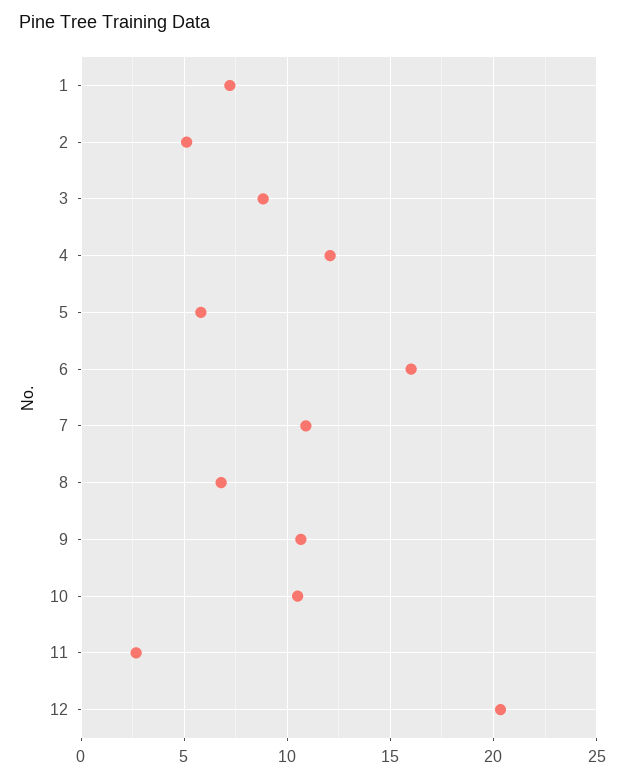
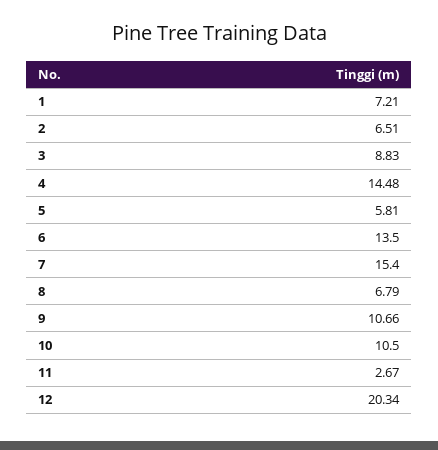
  {
    "1": 7.21,
-   "2": 5,
+   "2": 6.51,
    "3": 8.83,
-   "4": 12,
+   "4": 14.48,
    "5": 5.81,
-   "6": 16,
+   "6": 13.5,
-   "7": 11,
+   "7": 15.4,
    "8": 6.79,
    "9": 10.66,
    "10": 10.5,
    "11": 2.67,
    "12": 20.34
  }

